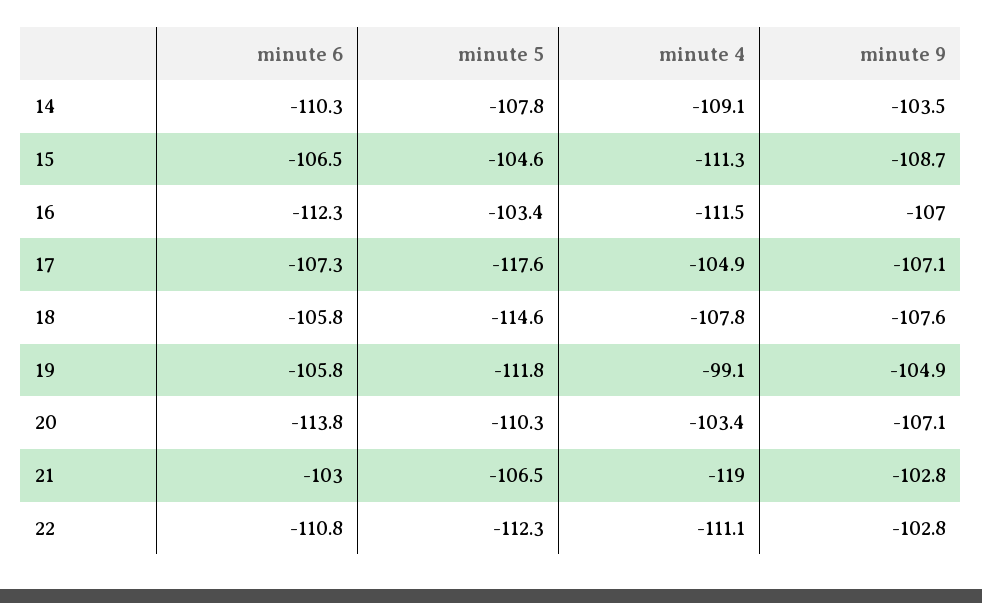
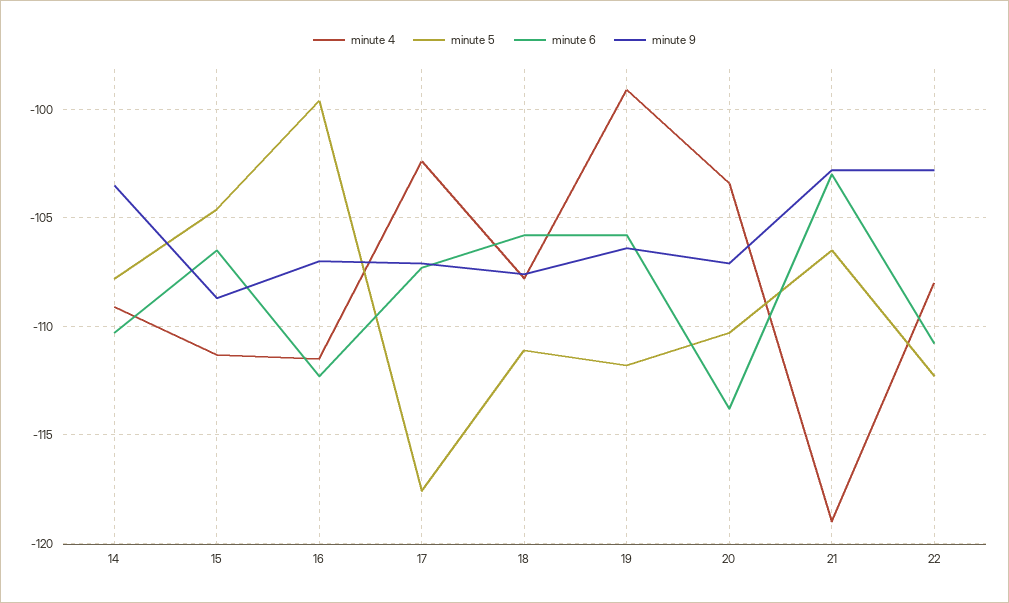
  {
    "minute 6": {
      "14": -110.3,
      "15": -106.5,
      "16": -112.3,
      "17": -107.3,
      "18": -105.8,
      "19": -105.8,
      "20": -113.8,
      "21": -103,
      "22": -110.8
    },
    "minute 5": {
      "14": -107.8,
      "15": -104.6,
-     "16": -103.4,
+     "16": -99.5,
      "17": -117.6,
-     "18": -114.6,
+     "18": -111,
      "19": -111.8,
      "20": -110.3,
      "21": -106.5,
      "22": -112.3
    },
    "minute 4": {
      "14": -109.1,
      "15": -111.3,
      "16": -111.5,
-     "17": -104.9,
+     "17": -102.5,
      "18": -107.8,
      "19": -99.1,
      "20": -103.4,
      "21": -119,
-     "22": -111.1
+     "22": -108
    },
    "minute 9": {
      "14": -103.5,
      "15": -108.7,
      "16": -107,
      "17": -107.1,
      "18": -107.6,
-     "19": -104.9,
+     "19": -106.5,
      "20": -107.1,
      "21": -102.8,
      "22": -102.8
    }
  }

